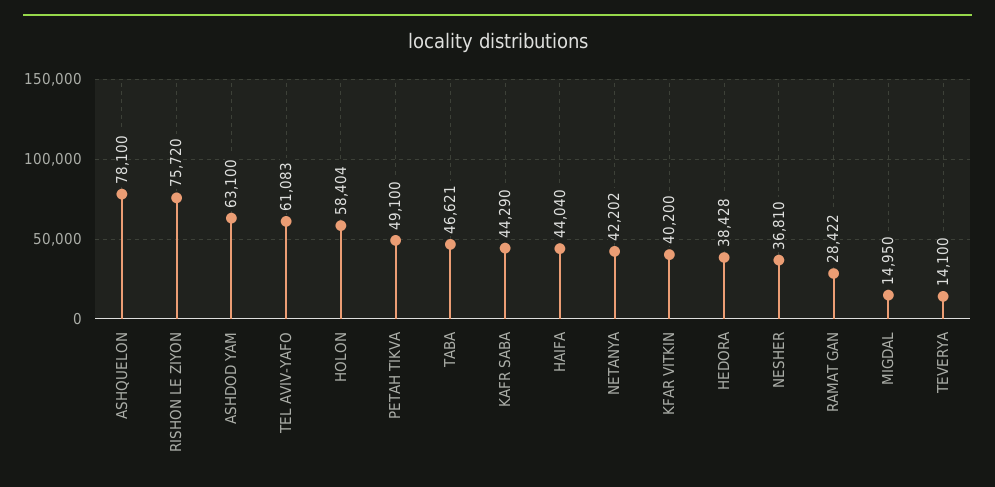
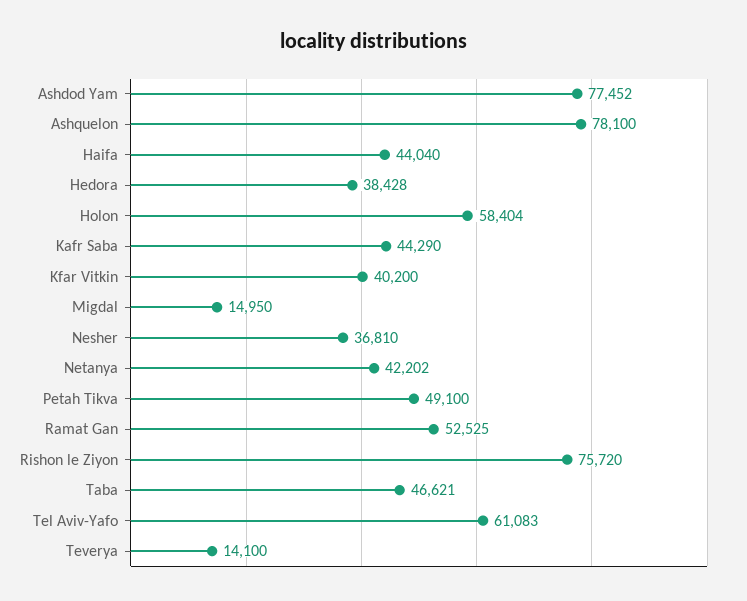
  {
    "ASHQUELON": 78100,
    "RISHON LE ZIYON": 75720,
-   "ASHDOD YAM": 63100,
+   "ASHDOD YAM": 77452,
    "TEL AVIV-YAFO": 61083,
    "HOLON": 58404,
    "PETAH TIKVA": 49100,
    "TABA": 46621,
    "KAFR SABA": 44290,
    "HAIFA": 44040,
    "NETANYA": 42202,
    "KFAR VITKIN": 40200,
    "HEDORA": 38428,
    "NESHER": 36810,
-   "RAMAT GAN": 28422,
+   "RAMAT GAN": 52525,
    "MIGDAL": 14950,
    "TEVERYA": 14100
  }

